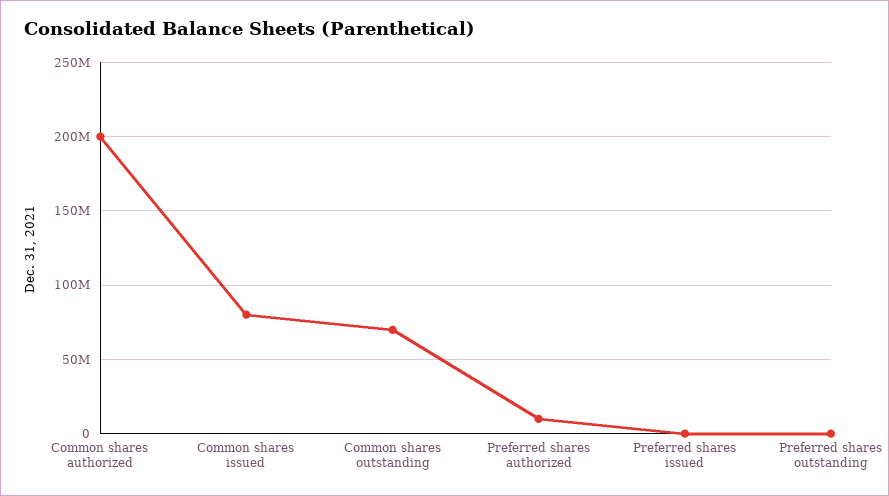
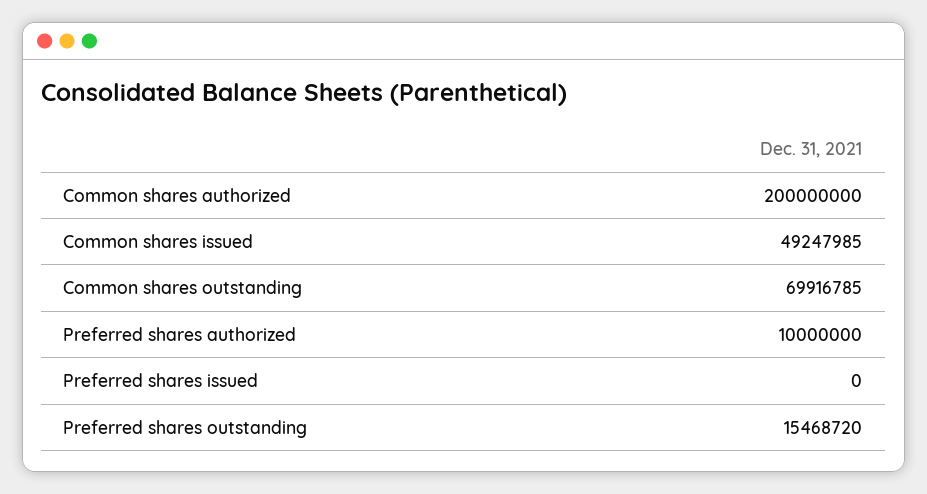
  {
    "Common shares authorized": 200000000,
-   "Common shares issued": 80000000,
+   "Common shares issued": 49247985,
    "Common shares outstanding": 69916785,
    "Preferred shares authorized": 10000000,
    "Preferred shares issued": 0,
-   "Preferred shares outstanding": 0
+   "Preferred shares outstanding": 15468720
  }

